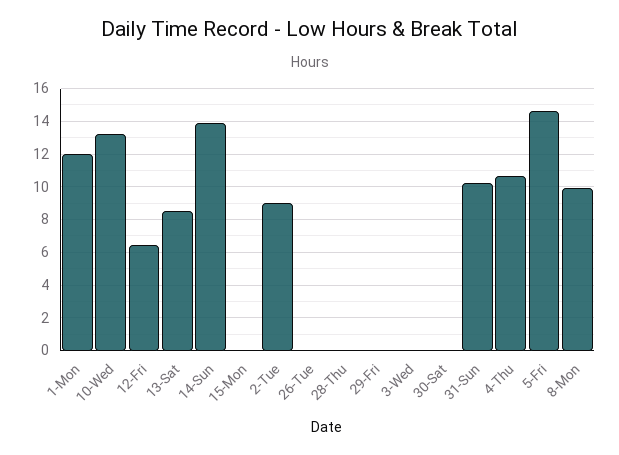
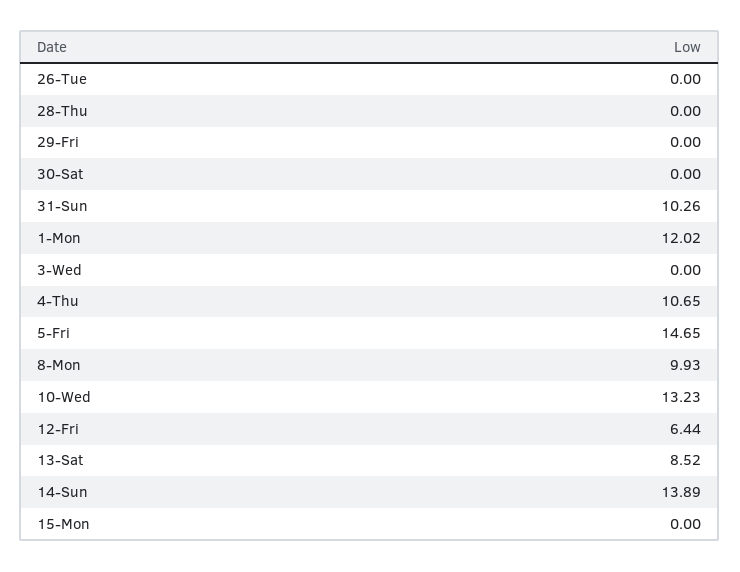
  {
    "1-Mon": 12.02,
    "10-Wed": 13.23,
    "12-Fri": 6.44,
    "13-Sat": 8.52,
    "14-Sun": 13.89,
    "15-Mon": 0,
-   "2-Tue": 9,
    "26-Tue": 0,
    "28-Thu": 0,
    "29-Fri": 0,
    "3-Wed": 0,
    "30-Sat": 0,
    "31-Sun": 10.26,
    "4-Thu": 10.65,
    "5-Fri": 14.65,
    "8-Mon": 9.93
  }

